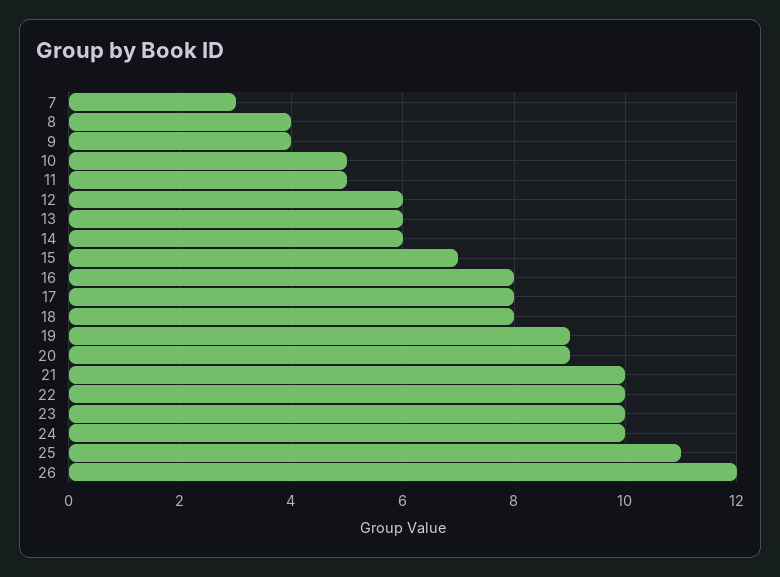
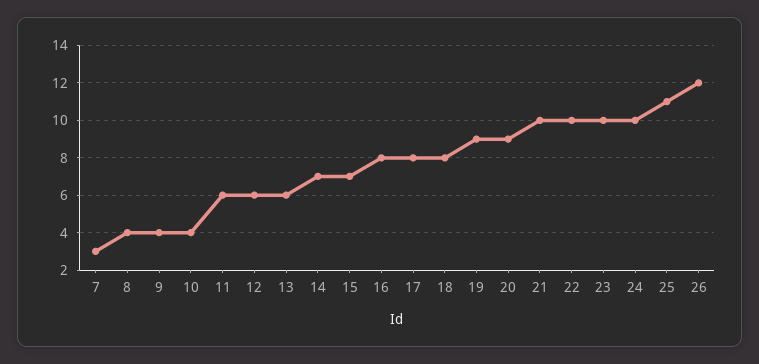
  {
    "7": 3,
    "8": 4,
    "9": 4,
-   "10": 5,
+   "10": 4,
-   "11": 5,
+   "11": 6,
    "12": 6,
    "13": 6,
-   "14": 6,
+   "14": 7,
    "15": 7,
    "16": 8,
    "17": 8,
    "18": 8,
    "19": 9,
    "20": 9,
    "21": 10,
    "22": 10,
    "23": 10,
    "24": 10,
    "25": 11,
    "26": 12
  }

